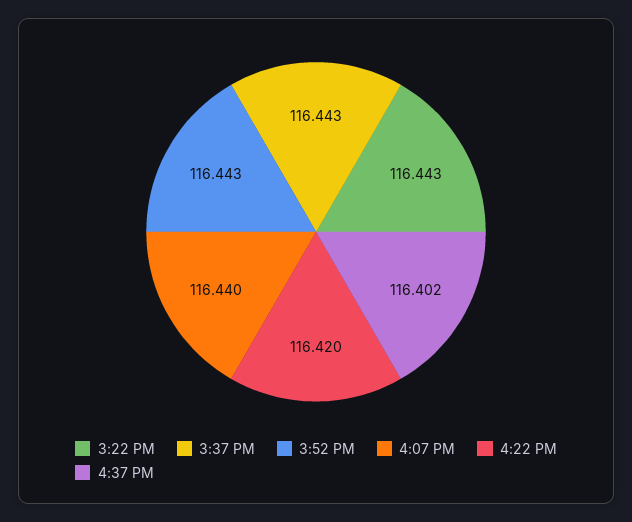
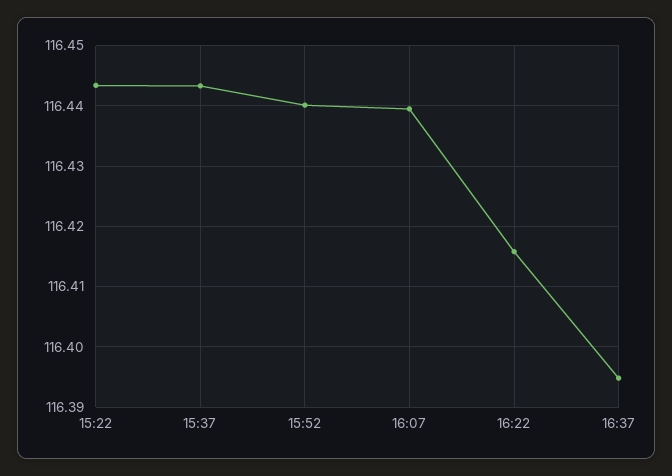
  {
    "3:22 PM": 116.443,
    "3:37 PM": 116.443,
-   "3:52 PM": 116.443,
+   "3:52 PM": 116.44,
    "4:07 PM": 116.44,
-   "4:22 PM": 116.42,
+   "4:22 PM": 116.416,
-   "4:37 PM": 116.402
+   "4:37 PM": 116.395
  }

